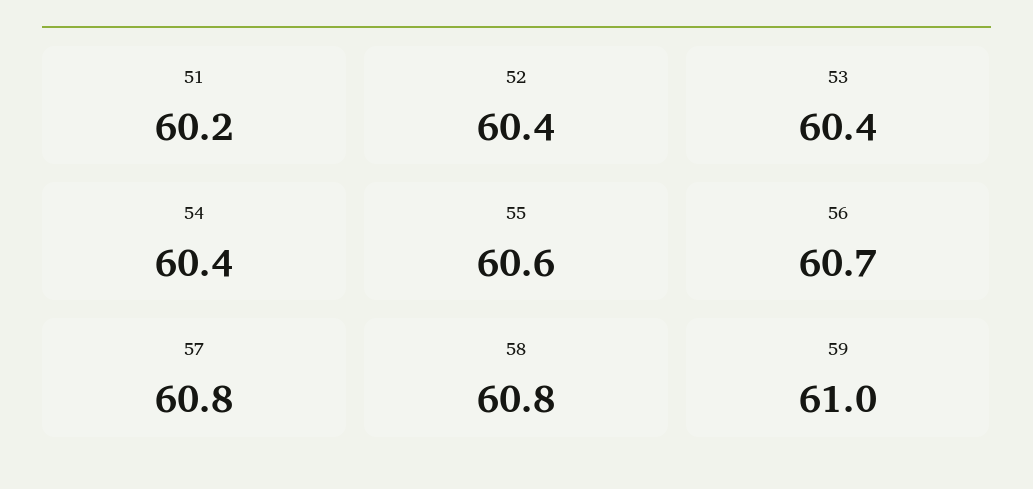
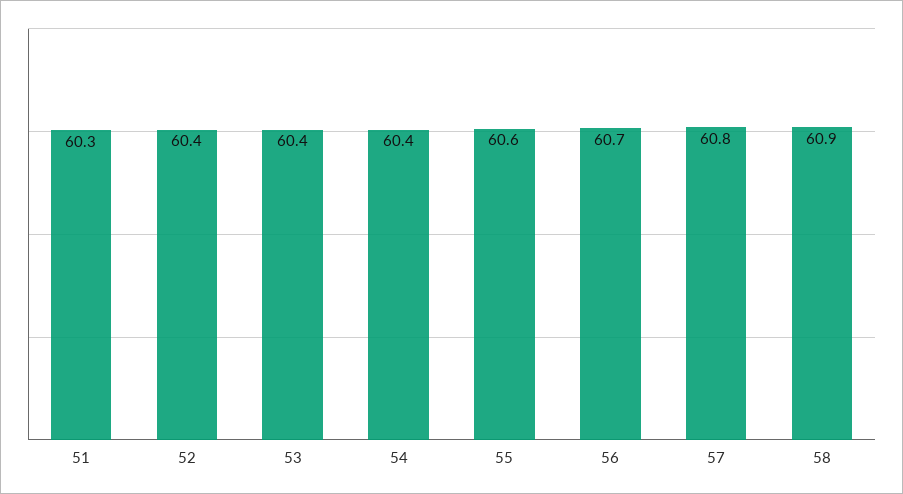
  {
-   "51": 60.2,
+   "51": 60.3,
    "52": 60.4,
    "53": 60.4,
    "54": 60.4,
    "55": 60.6,
    "56": 60.7,
    "57": 60.8,
-   "58": 60.8,
+   "58": 60.9
-   "59": 61
  }

